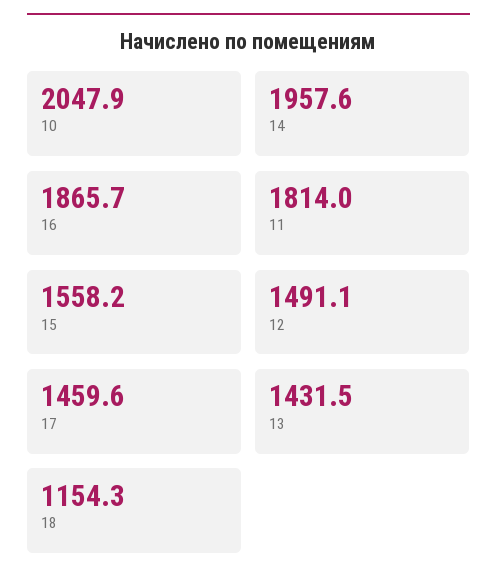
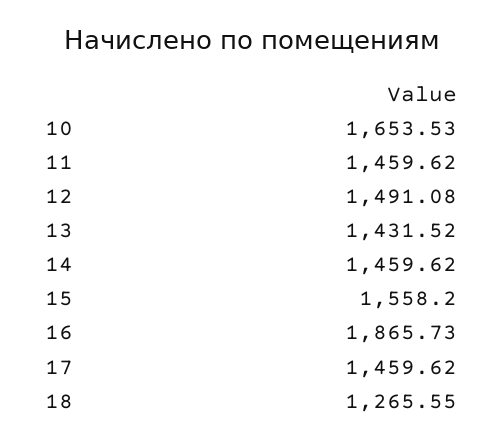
  {
-   "10": 2047.9,
+   "10": 1653.53,
-   "14": 1957.6,
+   "14": 1459.62,
    "16": 1865.73,
-   "11": 1814,
+   "11": 1459.62,
    "15": 1558.2,
    "12": 1491.08,
    "17": 1459.62,
    "13": 1431.52,
-   "18": 1154.3
+   "18": 1265.55
  }

